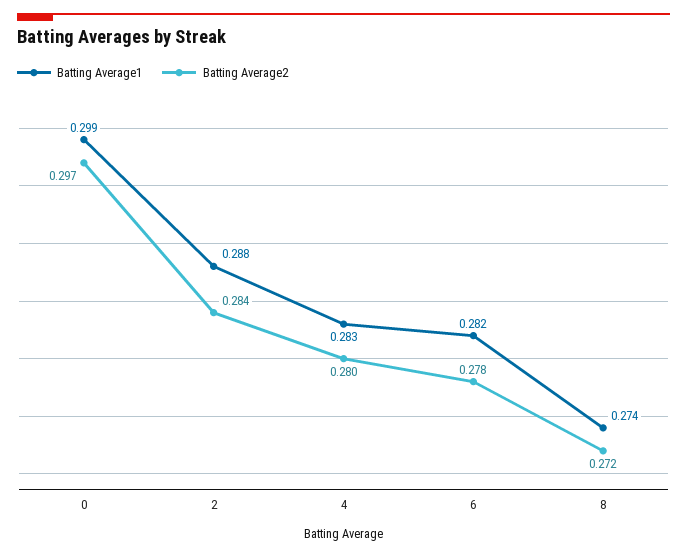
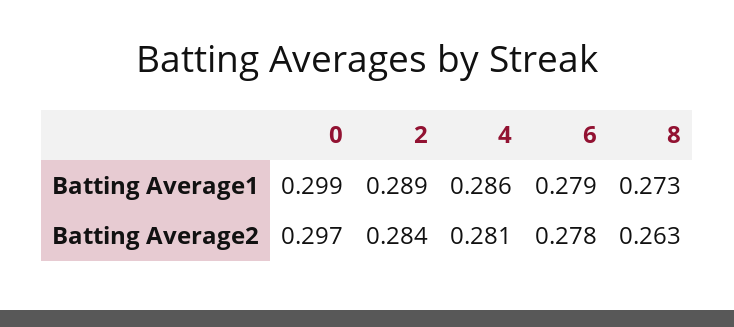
  {
    "Batting Average1": {
      "0": 0.299,
-     "2": 0.288,
+     "2": 0.289,
-     "4": 0.283,
+     "4": 0.286,
-     "6": 0.282,
+     "6": 0.279,
-     "8": 0.274
+     "8": 0.273
    },
    "Batting Average2": {
      "0": 0.297,
      "2": 0.284,
-     "4": 0.28,
+     "4": 0.281,
      "6": 0.278,
-     "8": 0.272
+     "8": 0.263
    }
  }

